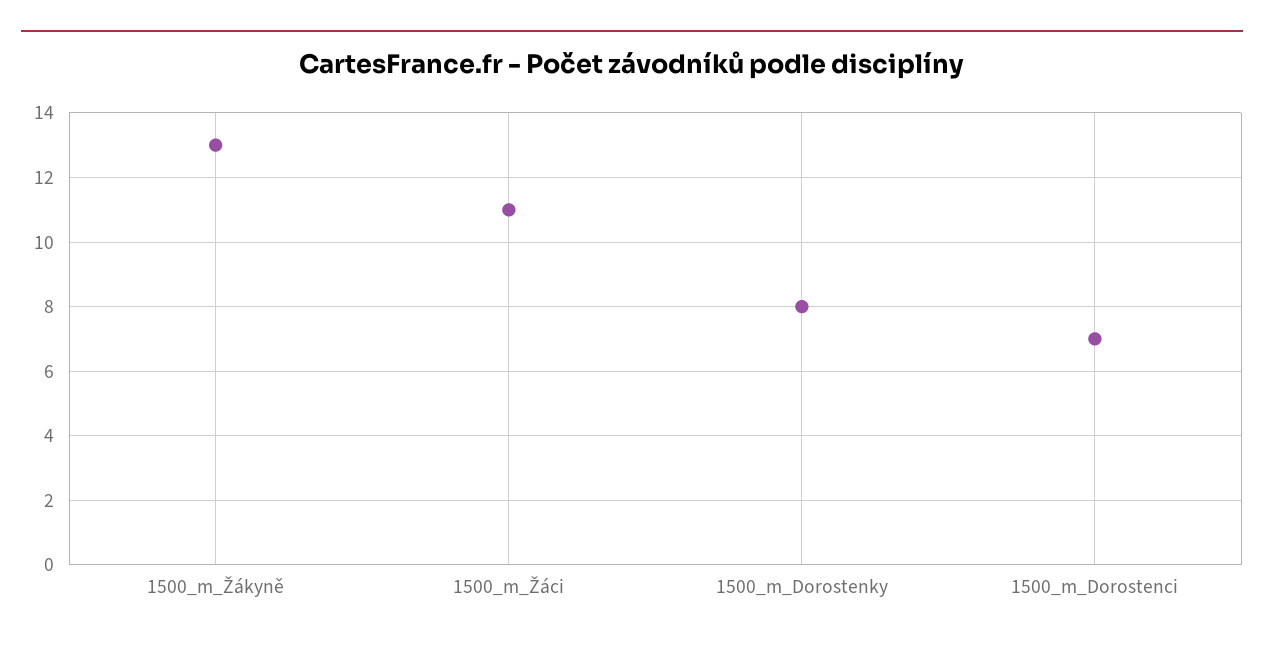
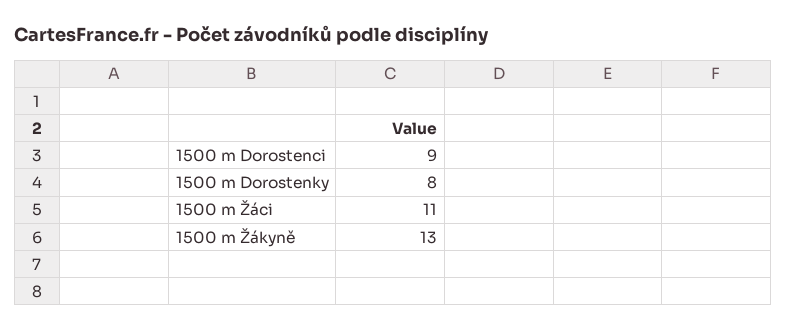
  {
    "1500_m_Žákyně": 13,
    "1500_m_Žáci": 11,
    "1500_m_Dorostenky": 8,
-   "1500_m_Dorostenci": 7
+   "1500_m_Dorostenci": 9
  }

